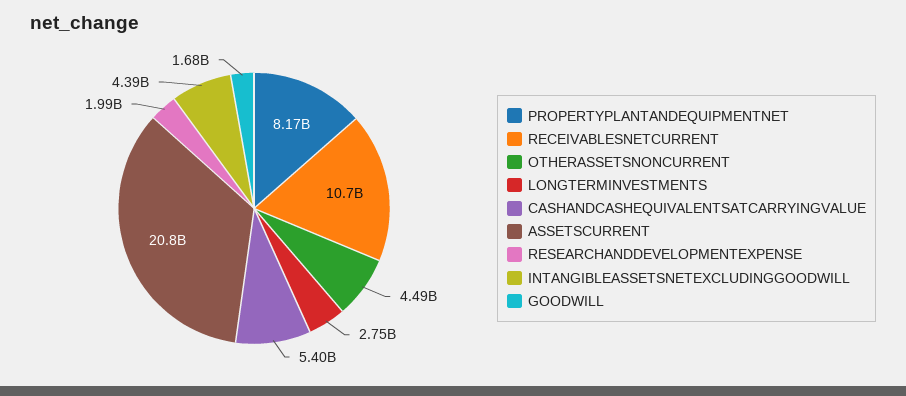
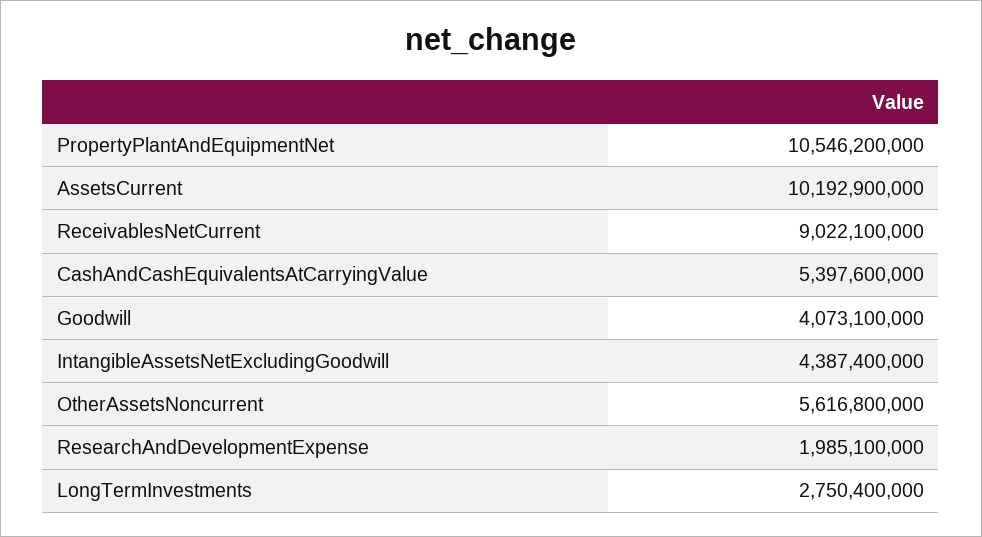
  {
-   "PROPERTYPLANTANDEQUIPMENTNET": 8170000000,
+   "PROPERTYPLANTANDEQUIPMENTNET": 10546200000,
-   "RECEIVABLESNETCURRENT": 10700000000,
+   "RECEIVABLESNETCURRENT": 9022100000,
-   "OTHERASSETSNONCURRENT": 4490000000,
+   "OTHERASSETSNONCURRENT": 5616800000,
    "LONGTERMINVESTMENTS": 2750400000,
    "CASHANDCASHEQUIVALENTSATCARRYINGVALUE": 5397600000,
-   "ASSETSCURRENT": 20800000000,
+   "ASSETSCURRENT": 10192900000,
    "RESEARCHANDDEVELOPMENTEXPENSE": 1985100000,
    "INTANGIBLEASSETSNETEXCLUDINGGOODWILL": 4387400000,
-   "GOODWILL": 1680000000
+   "GOODWILL": 4073100000
  }

